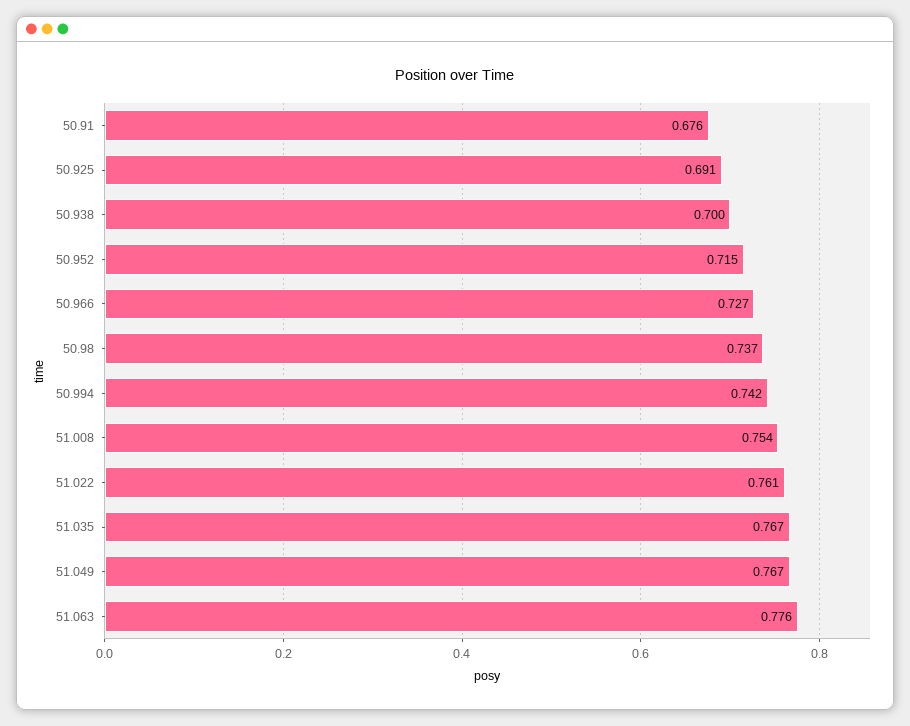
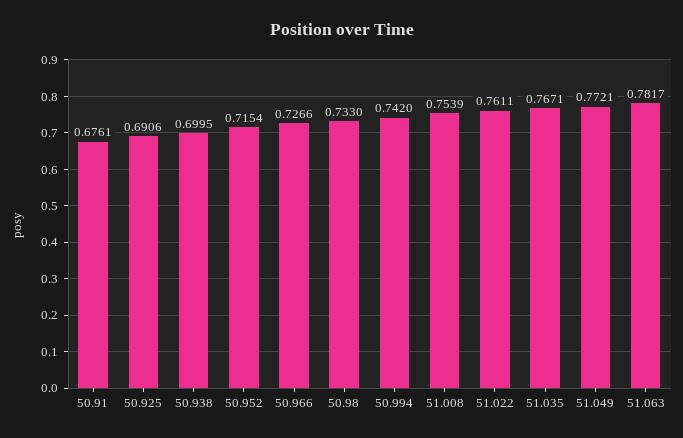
  {
    "50.91": 0.6761,
    "50.925": 0.6906,
    "50.938": 0.6995,
    "50.952": 0.7154,
    "50.966": 0.7266,
-   "50.98": 0.737,
+   "50.98": 0.733,
    "50.994": 0.742,
    "51.008": 0.7539,
    "51.022": 0.7611,
    "51.035": 0.7671,
-   "51.049": 0.767,
+   "51.049": 0.7721,
-   "51.063": 0.776
+   "51.063": 0.7817
  }

